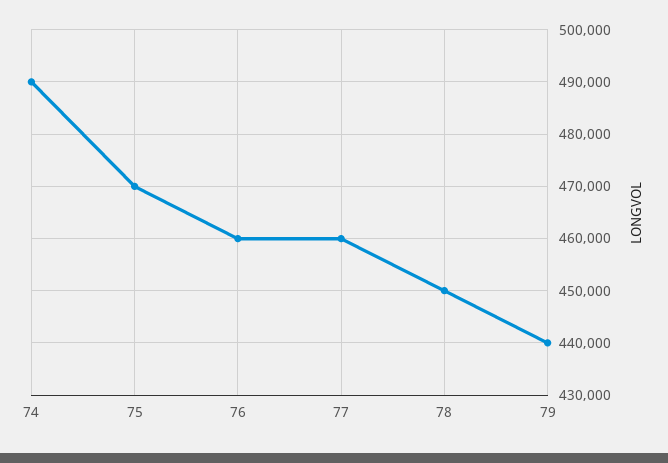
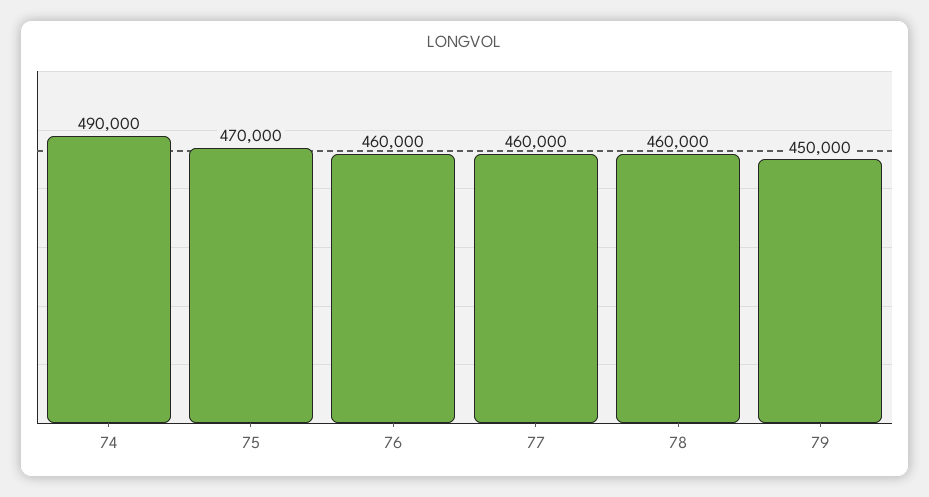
  {
    "74": 490000,
    "75": 470000,
    "76": 460000,
    "77": 460000,
-   "78": 450000,
+   "78": 460000,
-   "79": 440000
+   "79": 450000
  }

